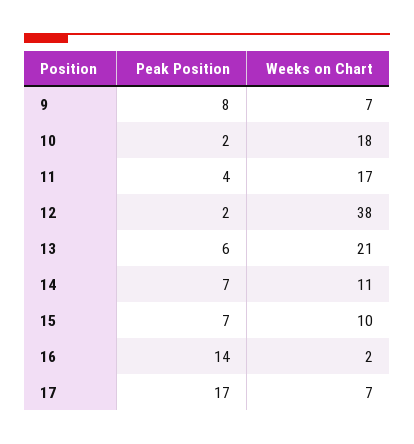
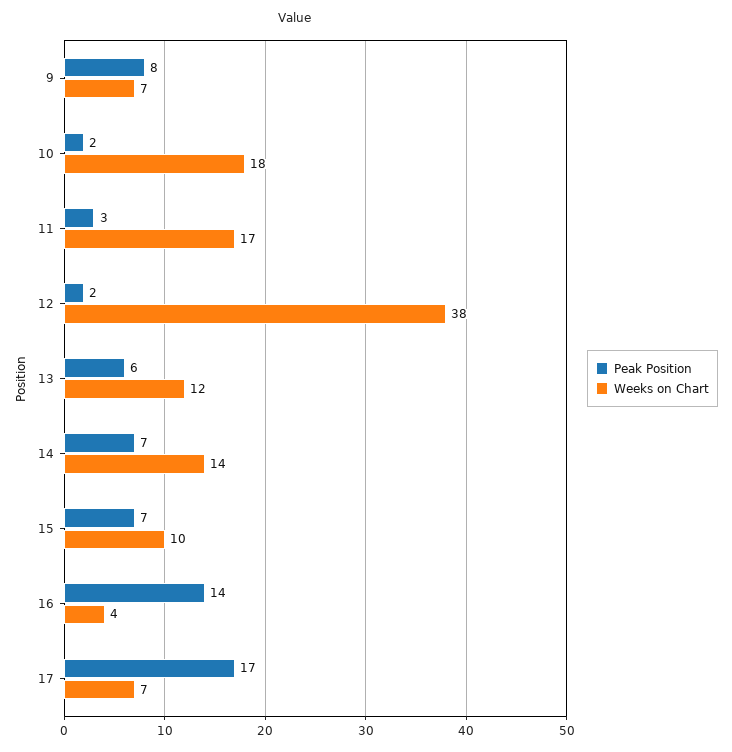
  {
    "Peak Position": {
      "9": 8,
      "10": 2,
-     "11": 4,
+     "11": 3,
      "12": 2,
      "13": 6,
      "14": 7,
      "15": 7,
      "16": 14,
      "17": 17
    },
    "Weeks on Chart": {
      "9": 7,
      "10": 18,
      "11": 17,
      "12": 38,
-     "13": 21,
+     "13": 12,
-     "14": 11,
+     "14": 14,
      "15": 10,
-     "16": 2,
+     "16": 4,
      "17": 7
    }
  }

